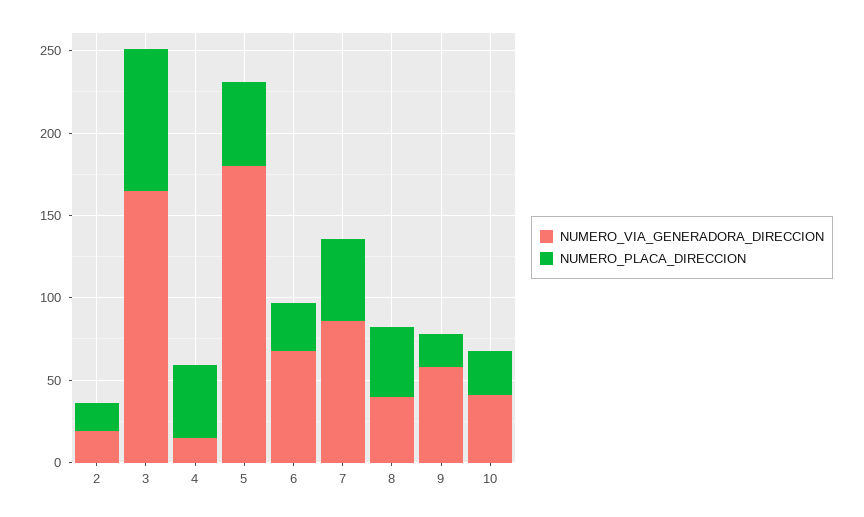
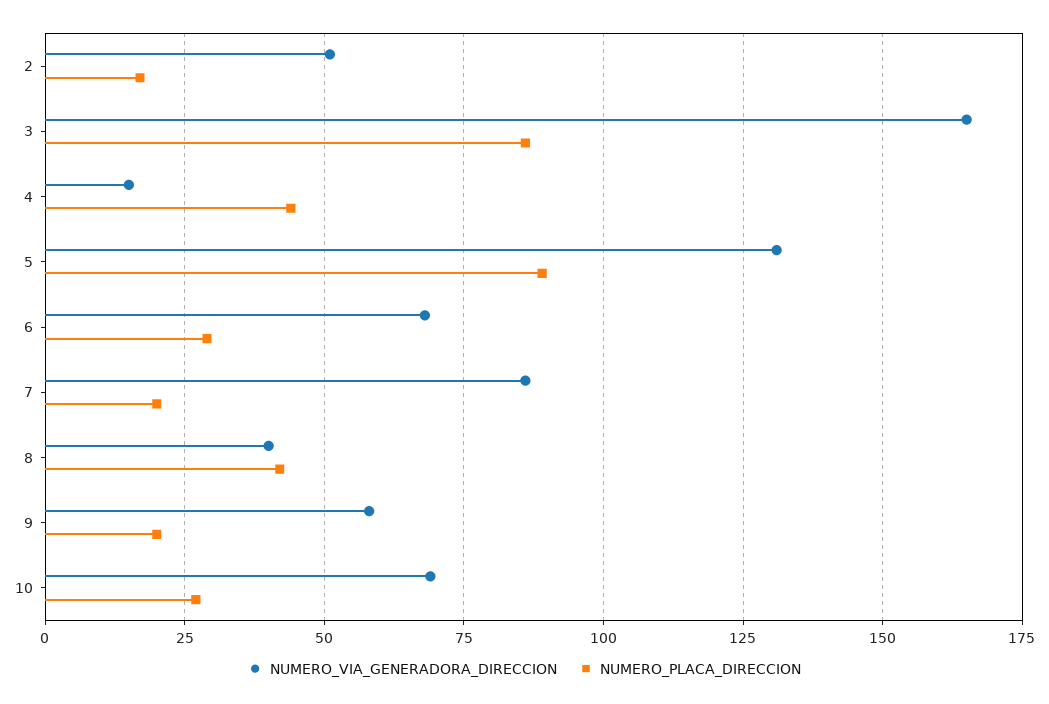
  {
    "NUMERO_VIA_GENERADORA_DIRECCION": {
-     "2": 20,
+     "2": 50,
      "3": 165,
      "4": 15,
-     "5": 180,
+     "5": 130,
      "6": 70,
      "7": 85,
      "8": 40,
      "9": 60,
-     "10": 40
+     "10": 70
    },
    "NUMERO_PLACA_DIRECCION": {
      "2": 15,
      "3": 85,
      "4": 45,
-     "5": 50,
+     "5": 90,
      "6": 30,
-     "7": 50,
+     "7": 20,
      "8": 40,
      "9": 20,
      "10": 25
    }
  }

